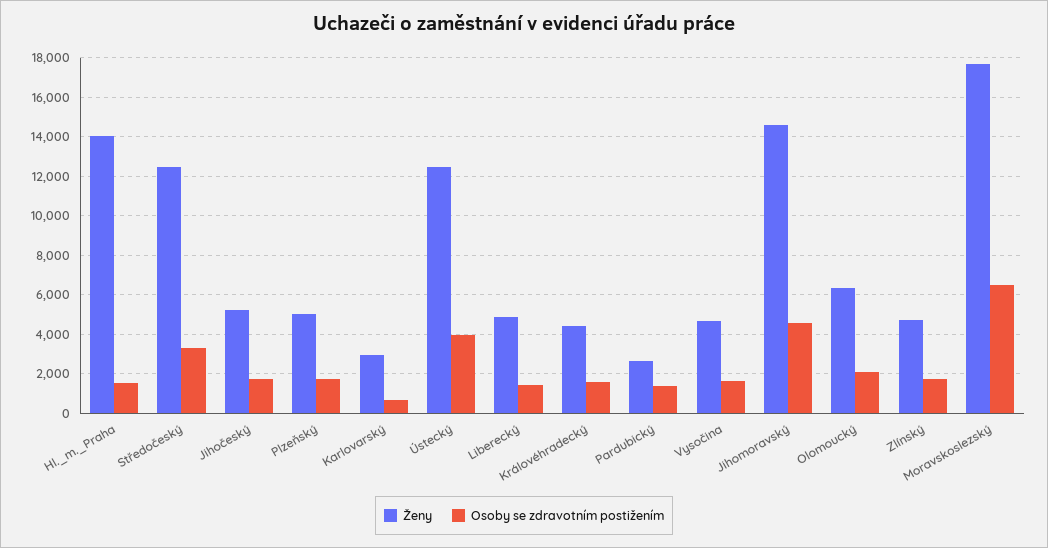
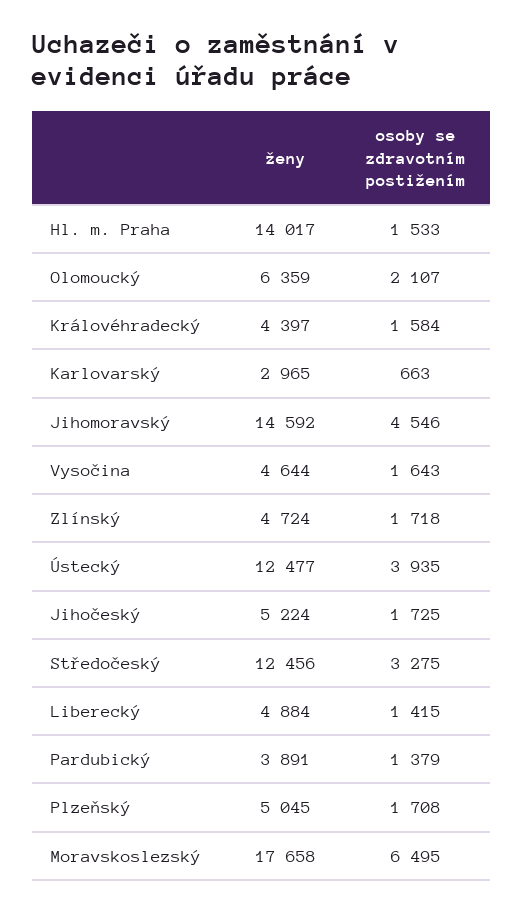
  {
    "Ženy": {
      "Hl._m._Praha": 14017,
      "Středočeský": 12456,
      "Jihočeský": 5224,
      "Plzeňský": 5045,
      "Karlovarský": 2965,
      "Ústecký": 12477,
      "Liberecký": 4884,
      "Královéhradecký": 4397,
-     "Pardubický": 2500,
+     "Pardubický": 3891,
      "Vysočina": 4644,
      "Jihomoravský": 14592,
      "Olomoucký": 6359,
      "Zlínský": 4724,
      "Moravskoslezský": 17658
    },
    "Osoby se zdravotním postižením": {
      "Hl._m._Praha": 1533,
      "Středočeský": 3275,
      "Jihočeský": 1725,
      "Plzeňský": 1708,
      "Karlovarský": 663,
      "Ústecký": 3935,
      "Liberecký": 1415,
      "Královéhradecký": 1584,
      "Pardubický": 1379,
      "Vysočina": 1643,
      "Jihomoravský": 4546,
      "Olomoucký": 2107,
      "Zlínský": 1718,
      "Moravskoslezský": 6495
    }
  }

